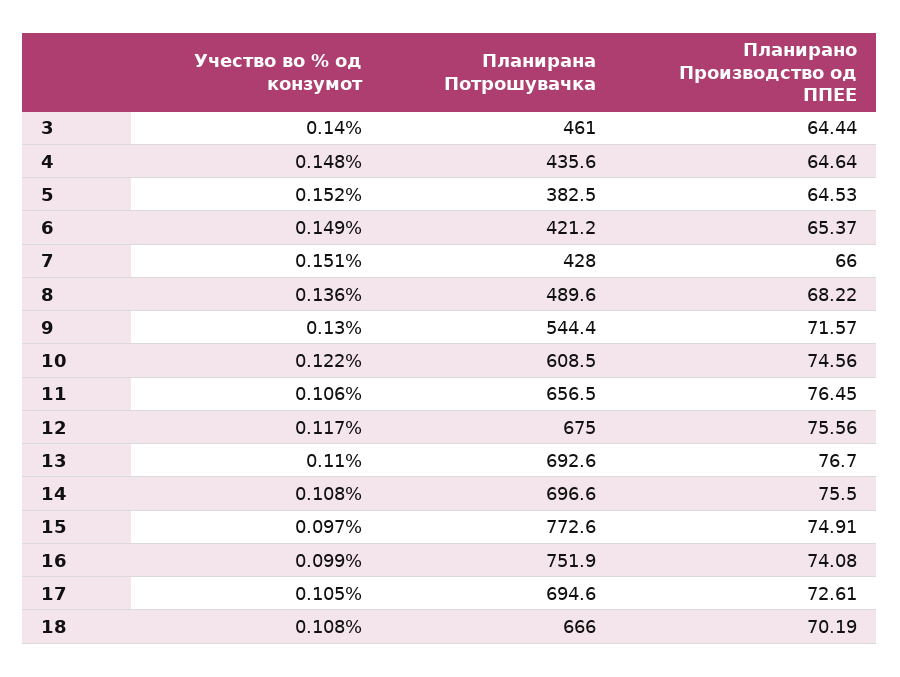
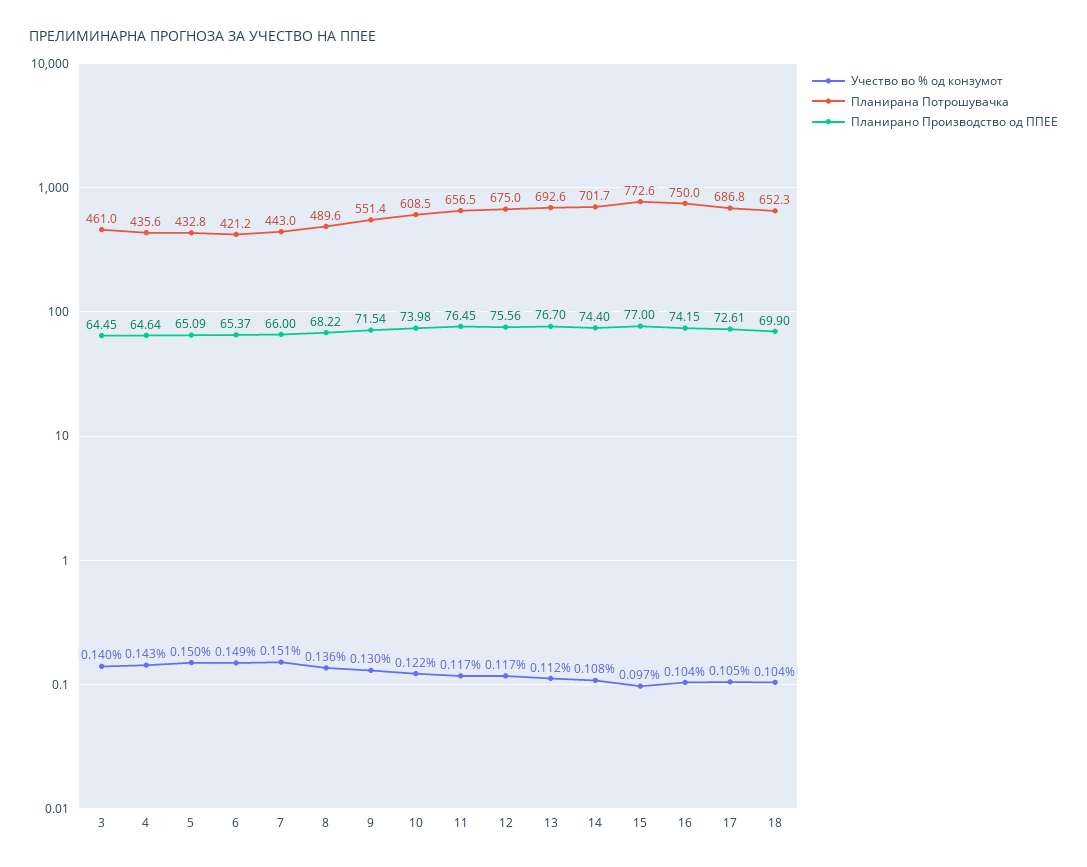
  {
    "Учество во % од конзумот": {
      "3": 0.14,
-     "4": 0.148,
+     "4": 0.143,
-     "5": 0.152,
+     "5": 0.15,
      "6": 0.149,
      "7": 0.151,
      "8": 0.136,
      "9": 0.13,
      "10": 0.122,
-     "11": 0.106,
+     "11": 0.117,
      "12": 0.117,
-     "13": 0.11,
+     "13": 0.112,
      "14": 0.108,
      "15": 0.097,
-     "16": 0.099,
+     "16": 0.104,
      "17": 0.105,
-     "18": 0.108
+     "18": 0.104
    },
    "Планирана Потрошувачка": {
      "3": 461,
      "4": 435.6,
-     "5": 382.5,
+     "5": 432.8,
      "6": 421.2,
-     "7": 428,
+     "7": 443,
      "8": 489.6,
-     "9": 544.4,
+     "9": 551.4,
      "10": 608.5,
      "11": 656.5,
      "12": 675,
      "13": 692.6,
-     "14": 696.6,
+     "14": 701.7,
      "15": 772.6,
-     "16": 751.9,
+     "16": 750,
-     "17": 694.6,
+     "17": 686.8,
-     "18": 666
+     "18": 652.3
    },
    "Планирано Производство од ППЕЕ": {
-     "3": 64.44,
+     "3": 64.45,
      "4": 64.64,
-     "5": 64.53,
+     "5": 65.09,
      "6": 65.37,
      "7": 66,
      "8": 68.22,
-     "9": 71.57,
+     "9": 71.54,
-     "10": 74.56,
+     "10": 73.98,
      "11": 76.45,
      "12": 75.56,
      "13": 76.7,
-     "14": 75.5,
+     "14": 74.4,
-     "15": 74.91,
+     "15": 77,
-     "16": 74.08,
+     "16": 74.15,
      "17": 72.61,
-     "18": 70.19
+     "18": 69.9
    }
  }

